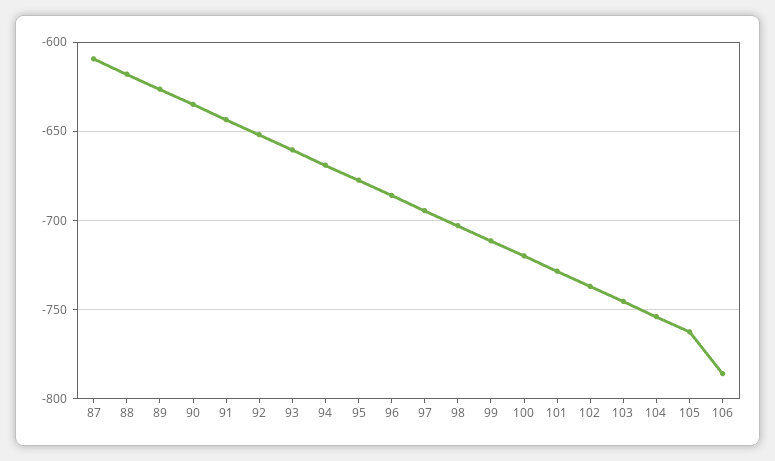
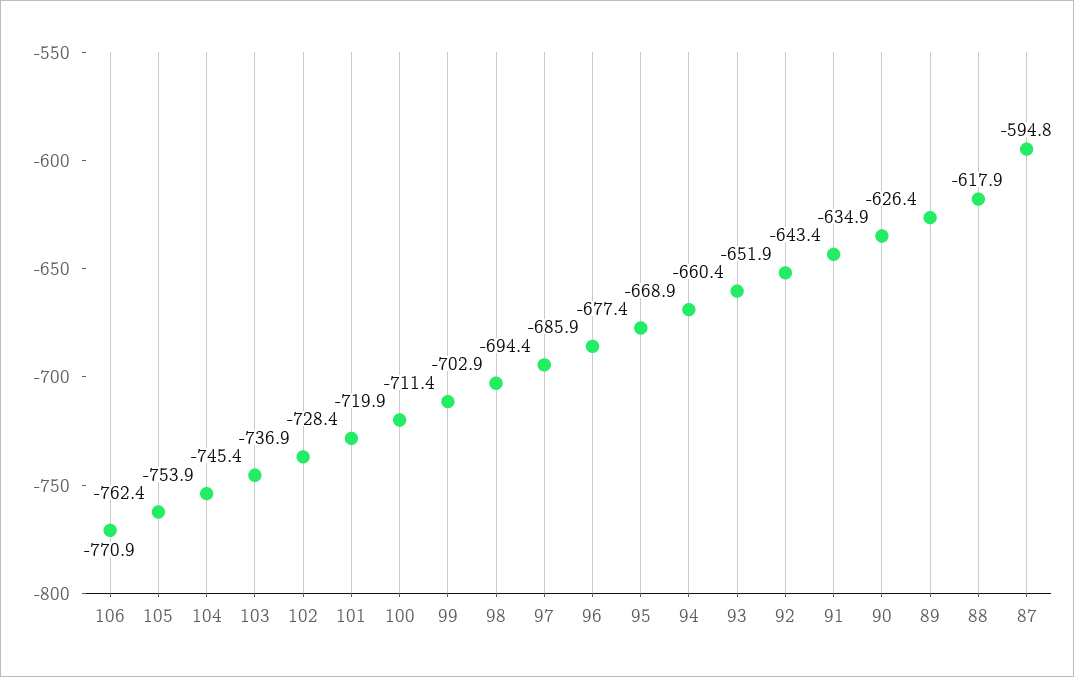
  {
-   "87": -610,
+   "87": -594.8,
    "88": -617.9,
    "89": -626.4,
    "90": -634.9,
    "91": -643.4,
    "92": -651.9,
    "93": -660.4,
    "94": -668.9,
    "95": -677.4,
    "96": -685.9,
    "97": -694.4,
    "98": -702.9,
    "99": -711.4,
    "100": -719.9,
    "101": -728.4,
    "102": -736.9,
    "103": -745.4,
    "104": -753.9,
    "105": -762.4,
-   "106": -785
+   "106": -770.9
  }

